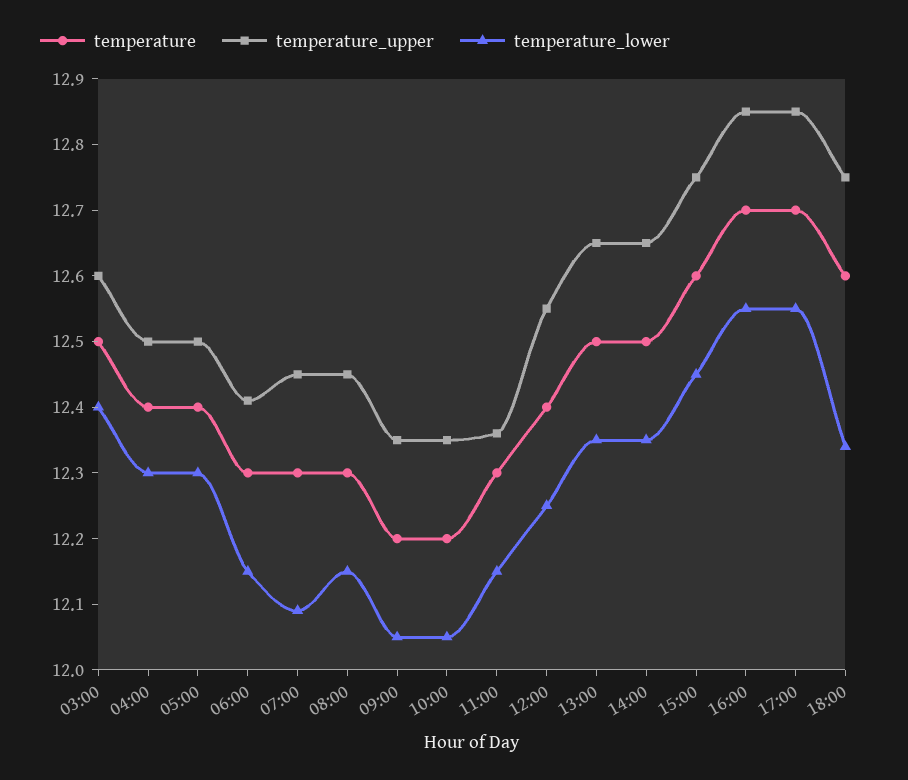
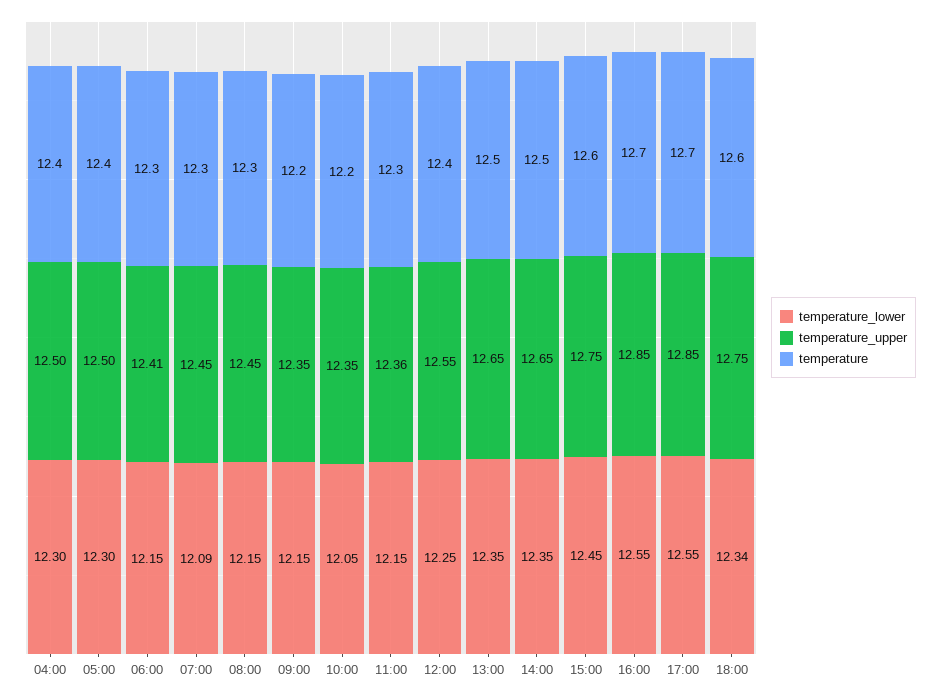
  {
    "temperature": {
-     "03:00": 12.5,
      "04:00": 12.4,
      "05:00": 12.4,
      "06:00": 12.3,
      "07:00": 12.3,
      "08:00": 12.3,
      "09:00": 12.2,
      "10:00": 12.2,
      "11:00": 12.3,
      "12:00": 12.4,
      "13:00": 12.5,
      "14:00": 12.5,
      "15:00": 12.6,
      "16:00": 12.7,
      "17:00": 12.7,
      "18:00": 12.6
    },
    "temperature_upper": {
-     "03:00": 12.6,
      "04:00": 12.5,
      "05:00": 12.5,
      "06:00": 12.41,
      "07:00": 12.45,
      "08:00": 12.45,
      "09:00": 12.35,
      "10:00": 12.35,
      "11:00": 12.36,
      "12:00": 12.55,
      "13:00": 12.65,
      "14:00": 12.65,
      "15:00": 12.75,
      "16:00": 12.85,
      "17:00": 12.85,
      "18:00": 12.75
    },
    "temperature_lower": {
-     "03:00": 12.4,
      "04:00": 12.3,
      "05:00": 12.3,
      "06:00": 12.15,
      "07:00": 12.09,
      "08:00": 12.15,
-     "09:00": 12.05,
+     "09:00": 12.15,
      "10:00": 12.05,
      "11:00": 12.15,
      "12:00": 12.25,
      "13:00": 12.35,
      "14:00": 12.35,
      "15:00": 12.45,
      "16:00": 12.55,
      "17:00": 12.55,
      "18:00": 12.34
    }
  }

